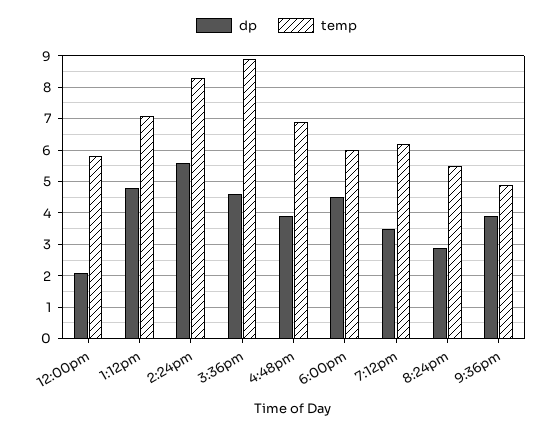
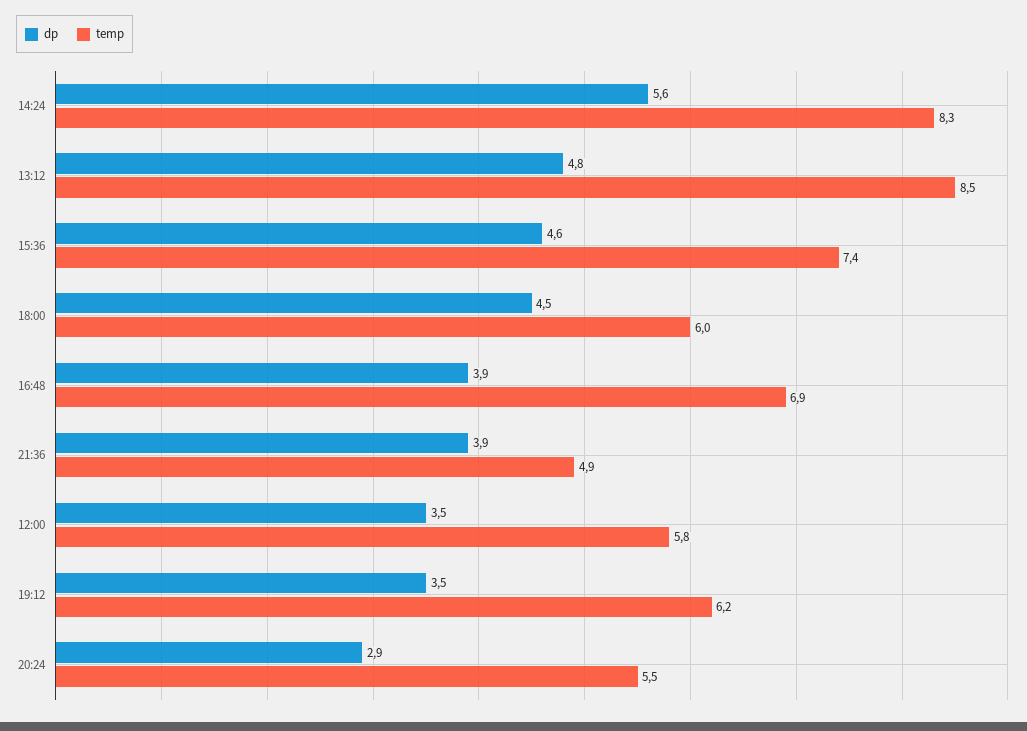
  {
    "dp": {
-     "12:00pm": 2,
+     "12:00pm": 3.5,
      "1:12pm": 4.8,
      "2:24pm": 5.6,
      "3:36pm": 4.6,
      "4:48pm": 3.9,
      "6:00pm": 4.5,
      "7:12pm": 3.5,
      "8:24pm": 2.9,
      "9:36pm": 3.9
    },
    "temp": {
      "12:00pm": 5.8,
-     "1:12pm": 7,
+     "1:12pm": 8.5,
      "2:24pm": 8.3,
-     "3:36pm": 9,
+     "3:36pm": 7.4,
      "4:48pm": 6.9,
      "6:00pm": 6,
      "7:12pm": 6.2,
      "8:24pm": 5.5,
      "9:36pm": 4.9
    }
  }

